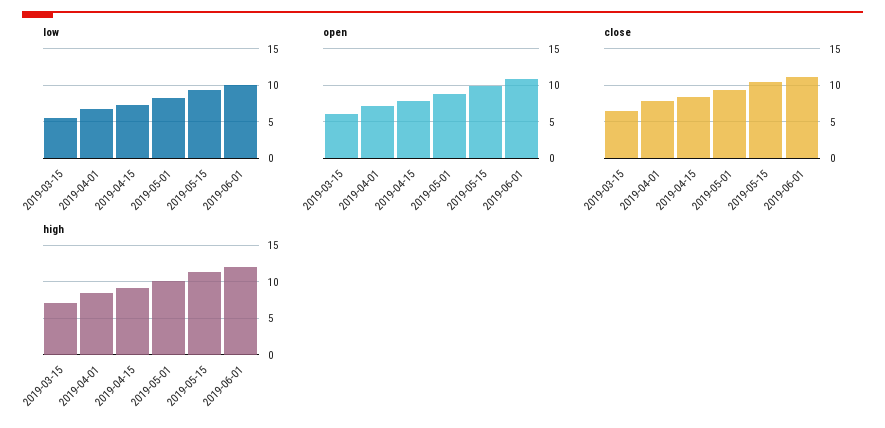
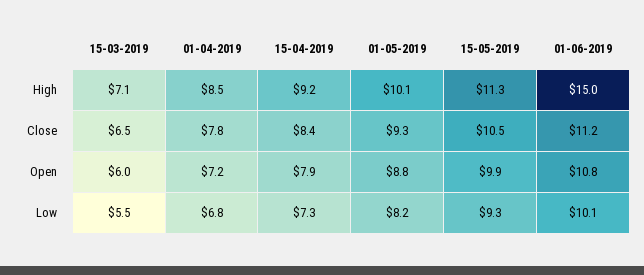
  {
    "low": {
      "2019-03-15": 5.5,
      "2019-04-01": 6.8,
      "2019-04-15": 7.3,
      "2019-05-01": 8.2,
      "2019-05-15": 9.3,
      "2019-06-01": 10.1
    },
    "open": {
      "2019-03-15": 6,
      "2019-04-01": 7.2,
      "2019-04-15": 7.9,
      "2019-05-01": 8.8,
      "2019-05-15": 9.9,
      "2019-06-01": 10.8
    },
    "close": {
      "2019-03-15": 6.5,
      "2019-04-01": 7.8,
      "2019-04-15": 8.4,
      "2019-05-01": 9.3,
      "2019-05-15": 10.5,
      "2019-06-01": 11.2
    },
    "high": {
      "2019-03-15": 7.1,
      "2019-04-01": 8.5,
      "2019-04-15": 9.2,
      "2019-05-01": 10.1,
      "2019-05-15": 11.3,
-     "2019-06-01": 12
+     "2019-06-01": 15
    }
  }

